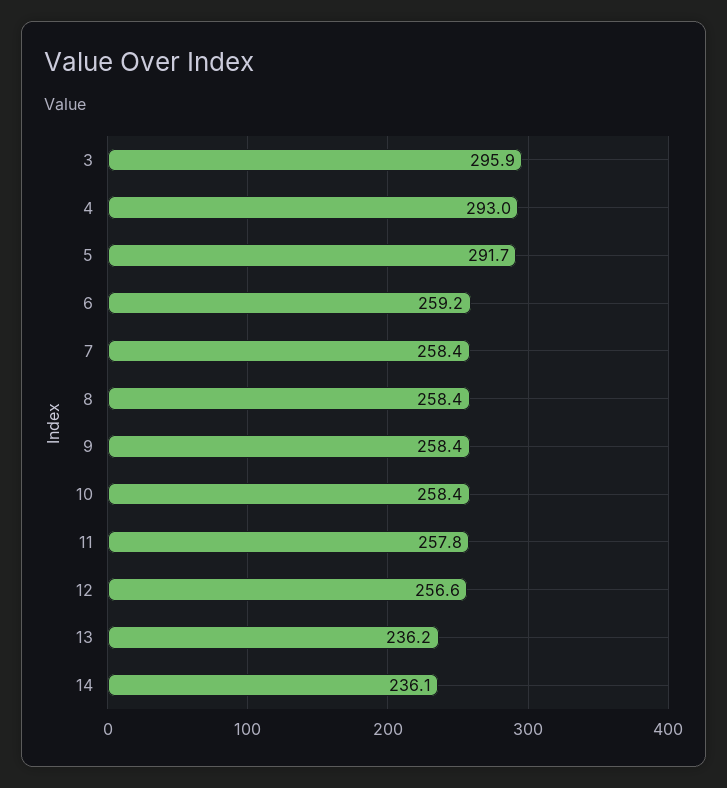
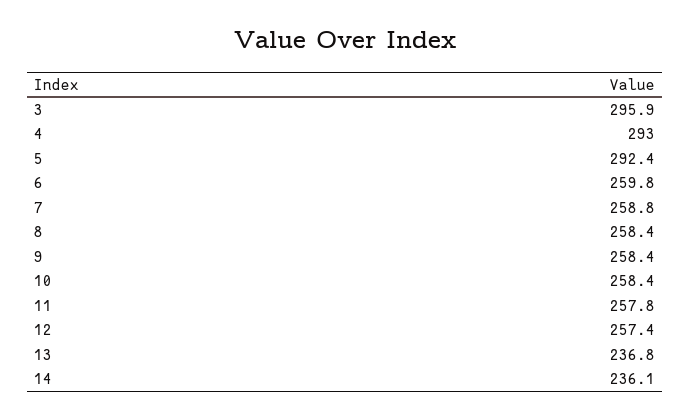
  {
    "3": 295.9,
    "4": 293,
-   "5": 291.7,
+   "5": 292.4,
-   "6": 259.2,
+   "6": 259.8,
-   "7": 258.4,
+   "7": 258.8,
    "8": 258.4,
    "9": 258.4,
    "10": 258.4,
    "11": 257.8,
-   "12": 256.6,
+   "12": 257.4,
-   "13": 236.2,
+   "13": 236.8,
    "14": 236.1
  }

